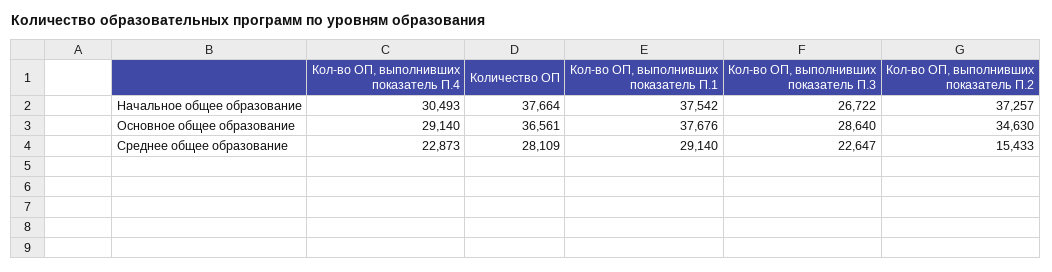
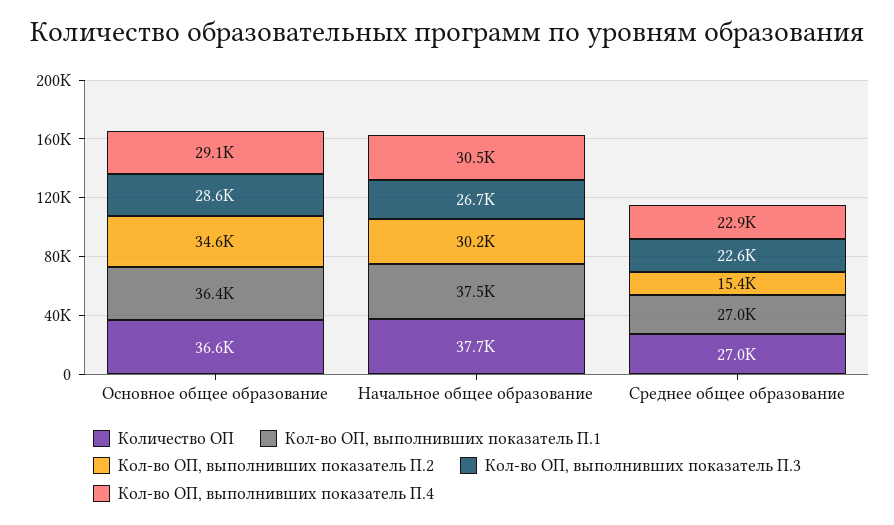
  {
    "Кол-во ОП, выполнивших показатель П.4": {
      "Начальное общее образование": 30493,
      "Основное общее образование": 29140,
      "Среднее общее образование": 22873
    },
    "Количество ОП": {
      "Начальное общее образование": 37664,
      "Основное общее образование": 36561,
-     "Среднее общее образование": 28109
+     "Среднее общее образование": 27000
    },
    "Кол-во ОП, выполнивших показатель П.1": {
      "Начальное общее образование": 37542,
-     "Основное общее образование": 37676,
+     "Основное общее образование": 36400,
-     "Среднее общее образование": 29140
+     "Среднее общее образование": 27000
    },
    "Кол-во ОП, выполнивших показатель П.3": {
      "Начальное общее образование": 26722,
      "Основное общее образование": 28640,
      "Среднее общее образование": 22647
    },
    "Кол-во ОП, выполнивших показатель П.2": {
-     "Начальное общее образование": 37257,
+     "Начальное общее образование": 30200,
      "Основное общее образование": 34630,
      "Среднее общее образование": 15433
    }
  }

